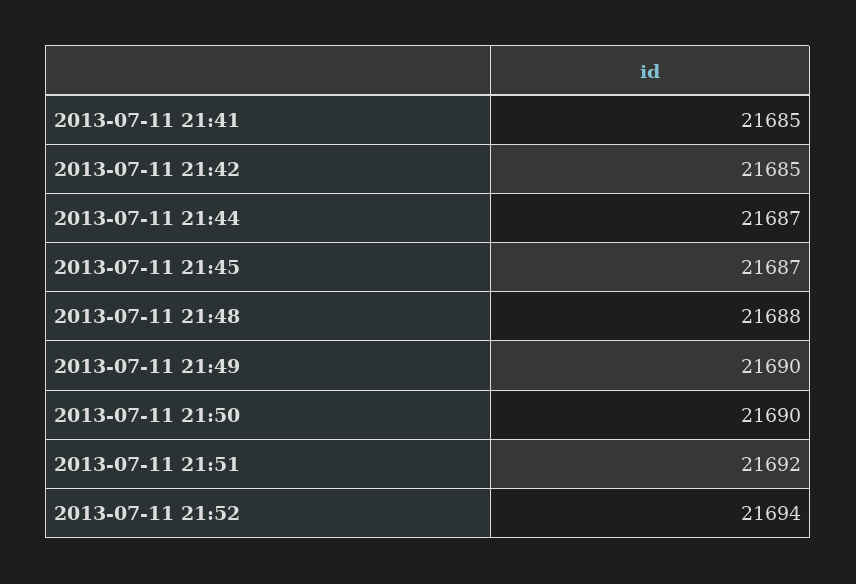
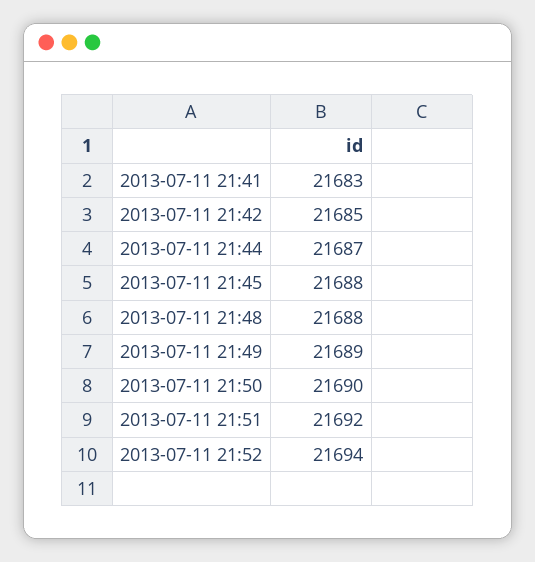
  {
-   "2013-07-11 21:41": 21685,
+   "2013-07-11 21:41": 21683,
    "2013-07-11 21:42": 21685,
    "2013-07-11 21:44": 21687,
-   "2013-07-11 21:45": 21687,
+   "2013-07-11 21:45": 21688,
    "2013-07-11 21:48": 21688,
-   "2013-07-11 21:49": 21690,
+   "2013-07-11 21:49": 21689,
    "2013-07-11 21:50": 21690,
    "2013-07-11 21:51": 21692,
    "2013-07-11 21:52": 21694
  }

